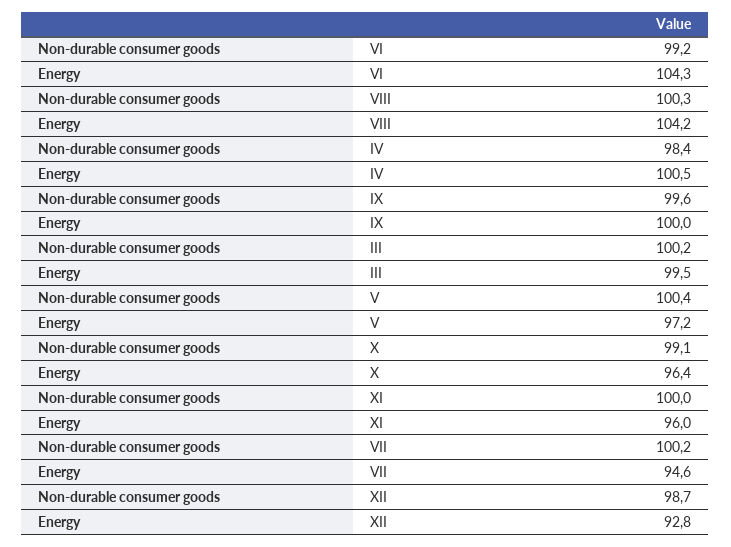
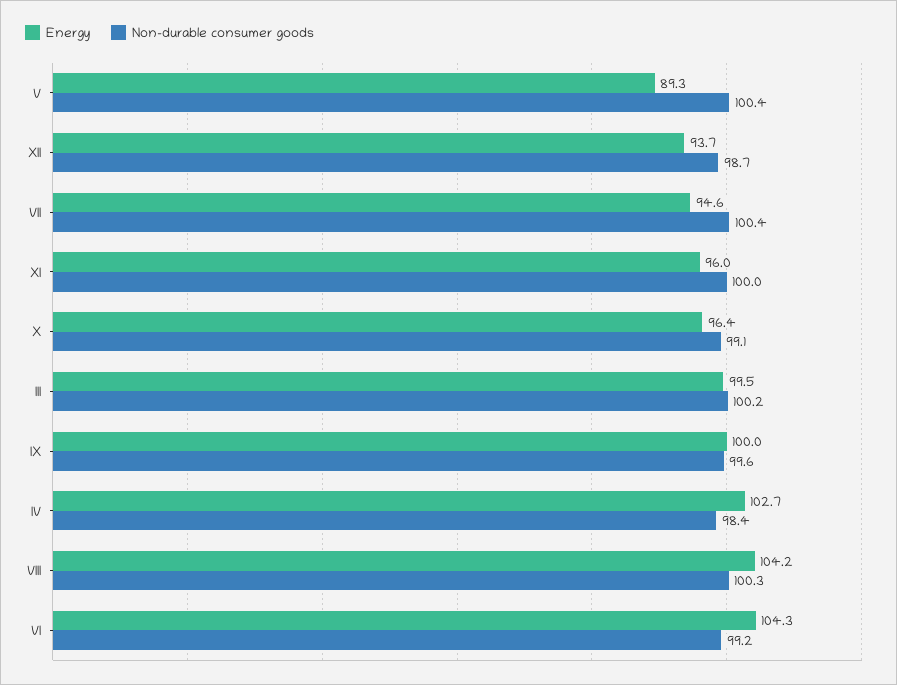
  {
    "Non-durable consumer goods": {
      "VI": 99.2,
      "VIII": 100.3,
      "IV": 98.4,
      "IX": 99.6,
      "III": 100.2,
      "V": 100.4,
      "X": 99.1,
      "XI": 100,
-     "VII": 100.2,
+     "VII": 100.4,
      "XII": 98.7
    },
    "Energy": {
      "VI": 104.3,
      "VIII": 104.2,
-     "IV": 100.5,
+     "IV": 102.7,
      "IX": 100,
      "III": 99.5,
-     "V": 97.2,
+     "V": 89.3,
      "X": 96.4,
      "XI": 96,
      "VII": 94.6,
-     "XII": 92.8
+     "XII": 93.7
    }
  }

